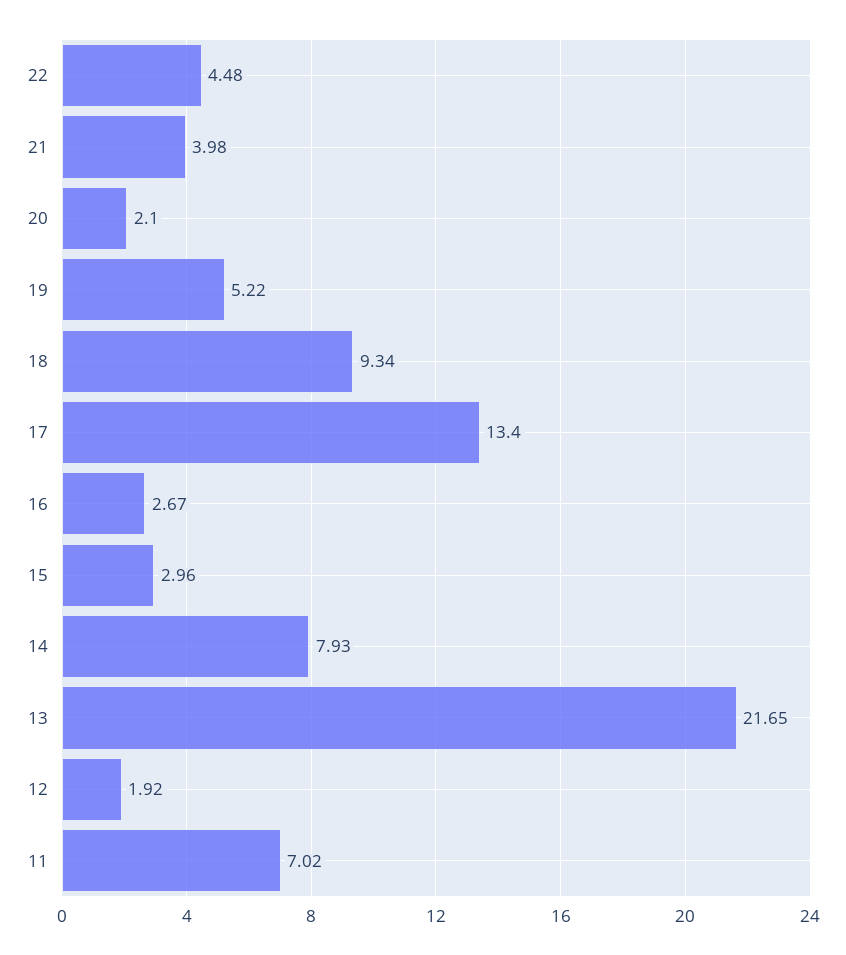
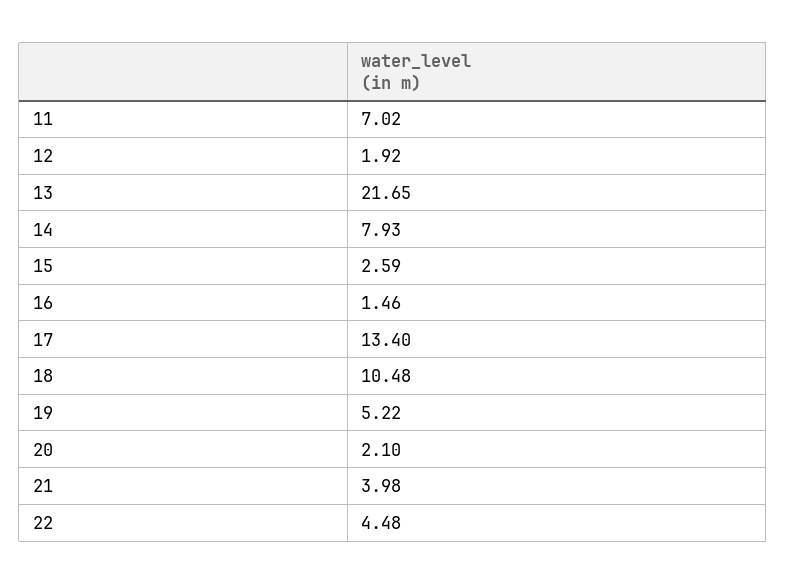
  {
    "22": 4.48,
    "21": 3.98,
    "20": 2.1,
    "19": 5.22,
-   "18": 9.34,
+   "18": 10.48,
    "17": 13.4,
-   "16": 2.67,
+   "16": 1.46,
-   "15": 2.96,
+   "15": 2.59,
    "14": 7.93,
    "13": 21.65,
    "12": 1.92,
    "11": 7.02
  }

